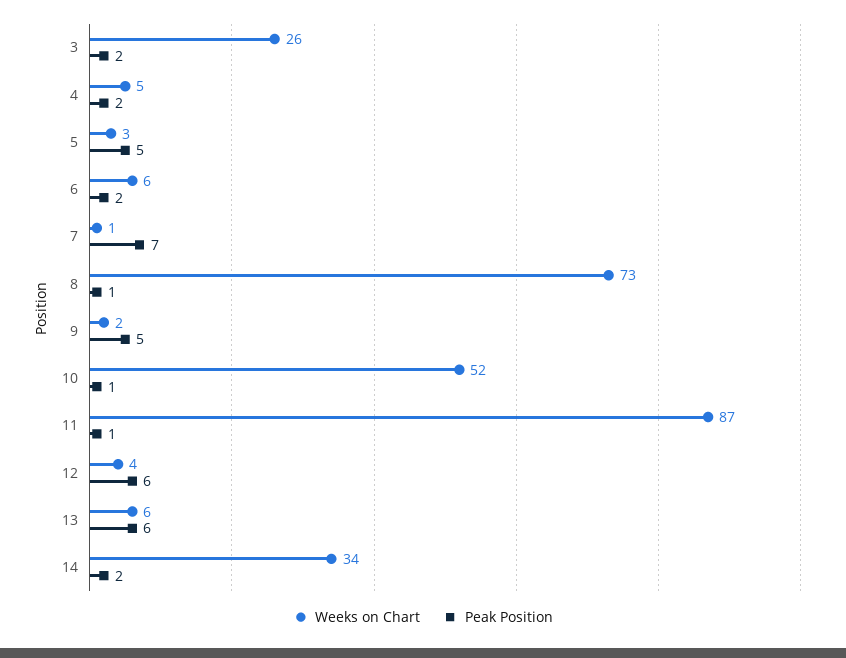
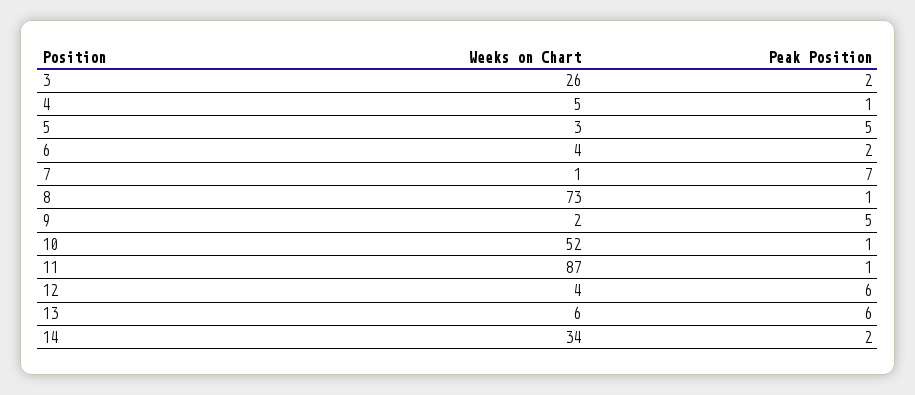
  {
    "Weeks on Chart": {
      "3": 26,
      "4": 5,
      "5": 3,
-     "6": 6,
+     "6": 4,
      "7": 1,
      "8": 73,
      "9": 2,
      "10": 52,
      "11": 87,
      "12": 4,
      "13": 6,
      "14": 34
    },
    "Peak Position": {
      "3": 2,
-     "4": 2,
+     "4": 1,
      "5": 5,
      "6": 2,
      "7": 7,
      "8": 1,
      "9": 5,
      "10": 1,
      "11": 1,
      "12": 6,
      "13": 6,
      "14": 2
    }
  }

